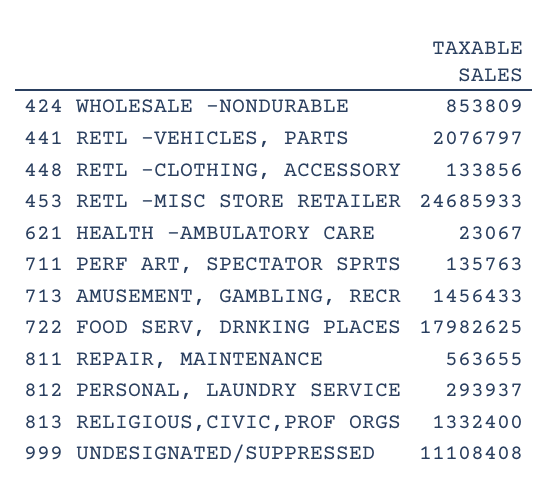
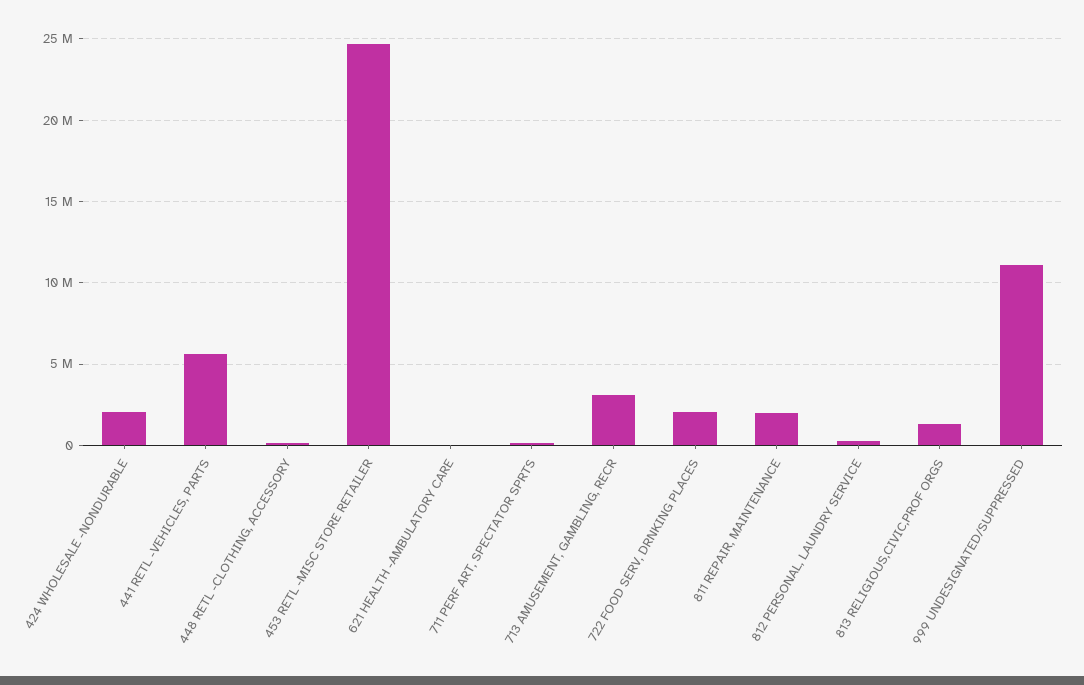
  {
-   "424 WHOLESALE -NONDURABLE": 853809,
+   "424 WHOLESALE -NONDURABLE": 2000000,
-   "441 RETL -VEHICLES, PARTS": 2076797,
+   "441 RETL -VEHICLES, PARTS": 5500000,
    "448 RETL -CLOTHING, ACCESSORY": 133856,
    "453 RETL -MISC STORE RETAILER": 24685933,
    "621 HEALTH -AMBULATORY CARE": 23067,
    "711 PERF ART, SPECTATOR SPRTS": 135763,
-   "713 AMUSEMENT, GAMBLING, RECR": 1456433,
+   "713 AMUSEMENT, GAMBLING, RECR": 3000000,
-   "722 FOOD SERV, DRNKING PLACES": 17982625,
+   "722 FOOD SERV, DRNKING PLACES": 2000000,
-   "811 REPAIR, MAINTENANCE": 563655,
+   "811 REPAIR, MAINTENANCE": 2000000,
    "812 PERSONAL, LAUNDRY SERVICE": 293937,
    "813 RELIGIOUS,CIVIC,PROF ORGS": 1332400,
    "999 UNDESIGNATED/SUPPRESSED": 11108408
  }

